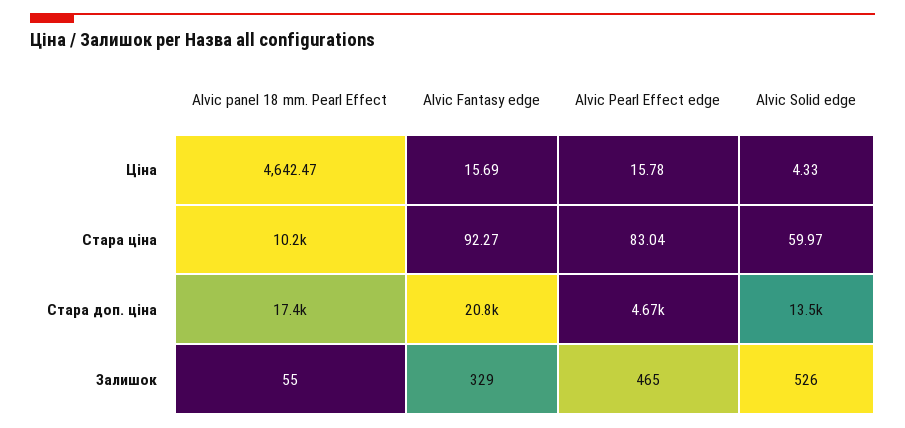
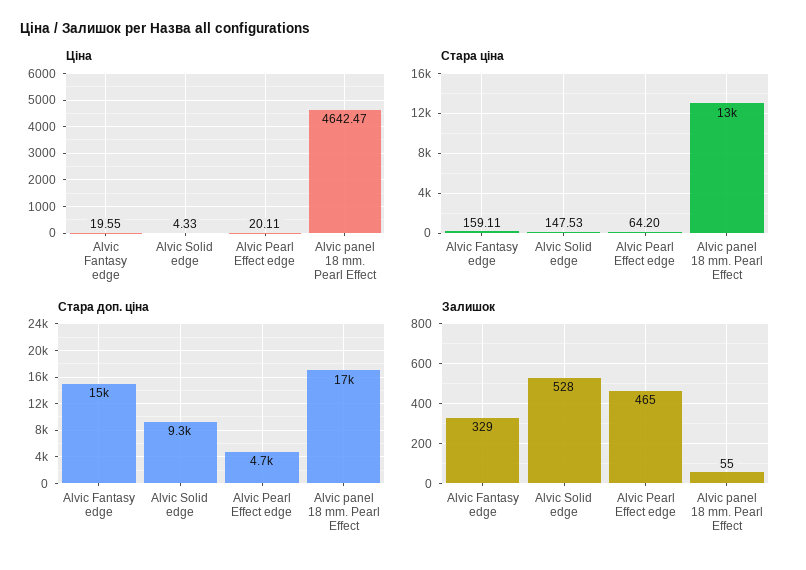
  {
    "Ціна": {
      "Alvic panel 18 mm. Pearl Effect": 4642.47,
-     "Alvic Fantasy edge": 15.69,
+     "Alvic Fantasy edge": 19.55,
-     "Alvic Pearl Effect edge": 15.78,
+     "Alvic Pearl Effect edge": 20.11,
      "Alvic Solid edge": 4.33
    },
    "Стара ціна": {
-     "Alvic panel 18 mm. Pearl Effect": 10200,
+     "Alvic panel 18 mm. Pearl Effect": 13000,
-     "Alvic Fantasy edge": 92.27,
+     "Alvic Fantasy edge": 159.11,
-     "Alvic Pearl Effect edge": 83.04,
+     "Alvic Pearl Effect edge": 64.2,
-     "Alvic Solid edge": 59.97
+     "Alvic Solid edge": 147.53
    },
    "Стара доп. ціна": {
      "Alvic panel 18 mm. Pearl Effect": 17400,
-     "Alvic Fantasy edge": 20800,
+     "Alvic Fantasy edge": 15000,
      "Alvic Pearl Effect edge": 4670,
-     "Alvic Solid edge": 13500
+     "Alvic Solid edge": 9300
    },
    "Залишок": {
      "Alvic panel 18 mm. Pearl Effect": 55,
      "Alvic Fantasy edge": 329,
      "Alvic Pearl Effect edge": 465,
-     "Alvic Solid edge": 526
+     "Alvic Solid edge": 528
    }
  }

